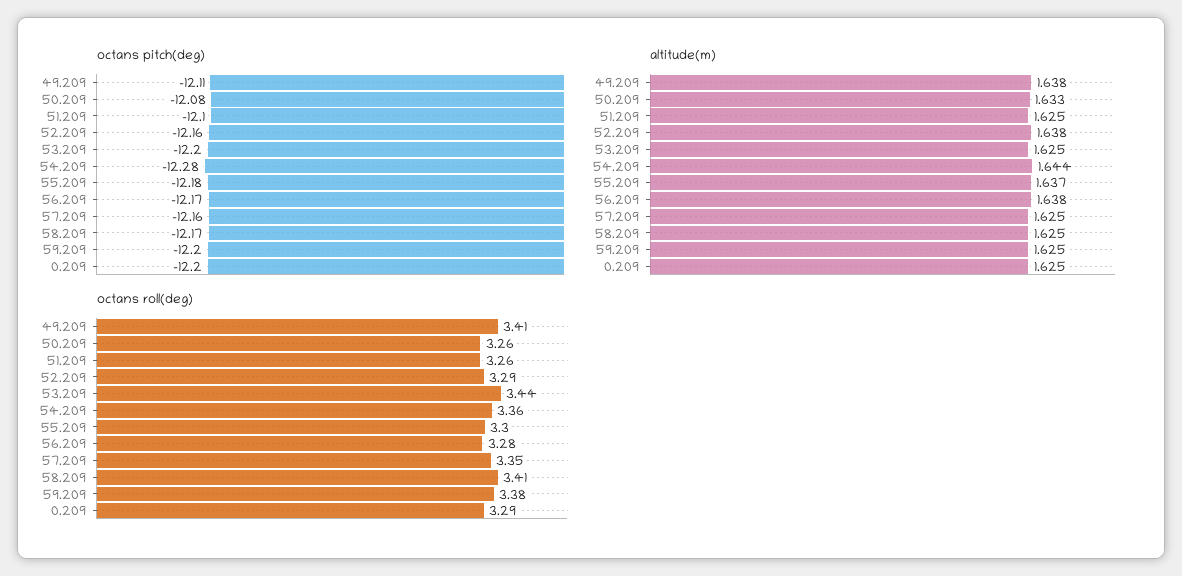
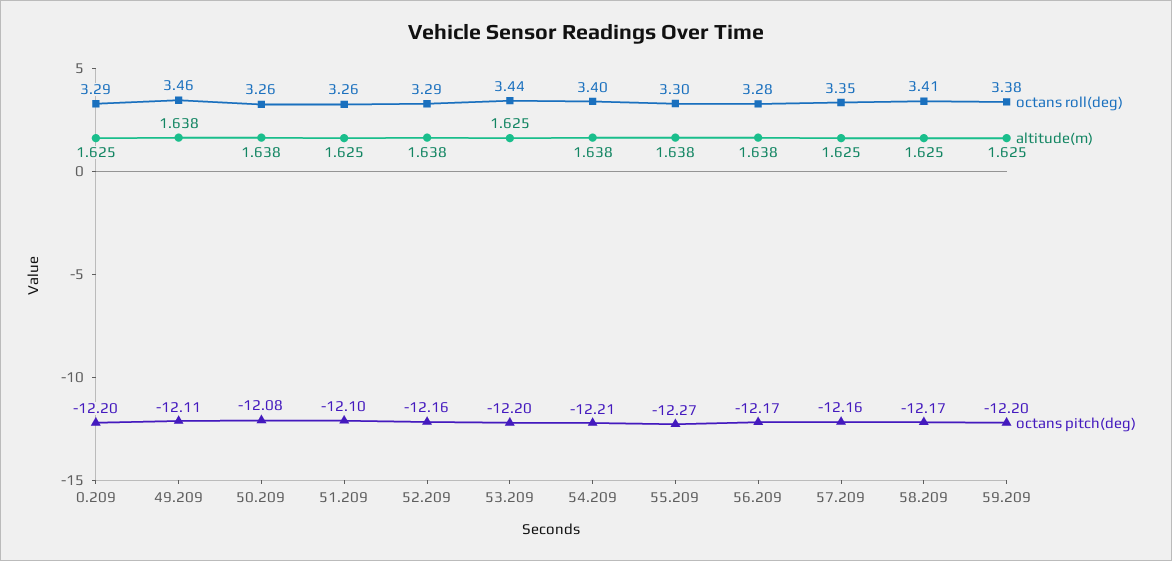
  {
    "octans pitch(deg)": {
      "49.209": -12.11,
      "50.209": -12.08,
      "51.209": -12.1,
      "52.209": -12.16,
      "53.209": -12.2,
-     "54.209": -12.28,
+     "54.209": -12.21,
-     "55.209": -12.18,
+     "55.209": -12.27,
      "56.209": -12.17,
      "57.209": -12.16,
      "58.209": -12.17,
      "59.209": -12.2,
      "0.209": -12.2
    },
    "altitude(m)": {
      "49.209": 1.638,
-     "50.209": 1.633,
+     "50.209": 1.638,
      "51.209": 1.625,
      "52.209": 1.638,
      "53.209": 1.625,
-     "54.209": 1.644,
+     "54.209": 1.638,
-     "55.209": 1.637,
+     "55.209": 1.638,
      "56.209": 1.638,
      "57.209": 1.625,
      "58.209": 1.625,
      "59.209": 1.625,
      "0.209": 1.625
    },
    "octans roll(deg)": {
-     "49.209": 3.41,
+     "49.209": 3.46,
      "50.209": 3.26,
      "51.209": 3.26,
      "52.209": 3.29,
      "53.209": 3.44,
-     "54.209": 3.36,
+     "54.209": 3.4,
      "55.209": 3.3,
      "56.209": 3.28,
      "57.209": 3.35,
      "58.209": 3.41,
      "59.209": 3.38,
      "0.209": 3.29
    }
  }

